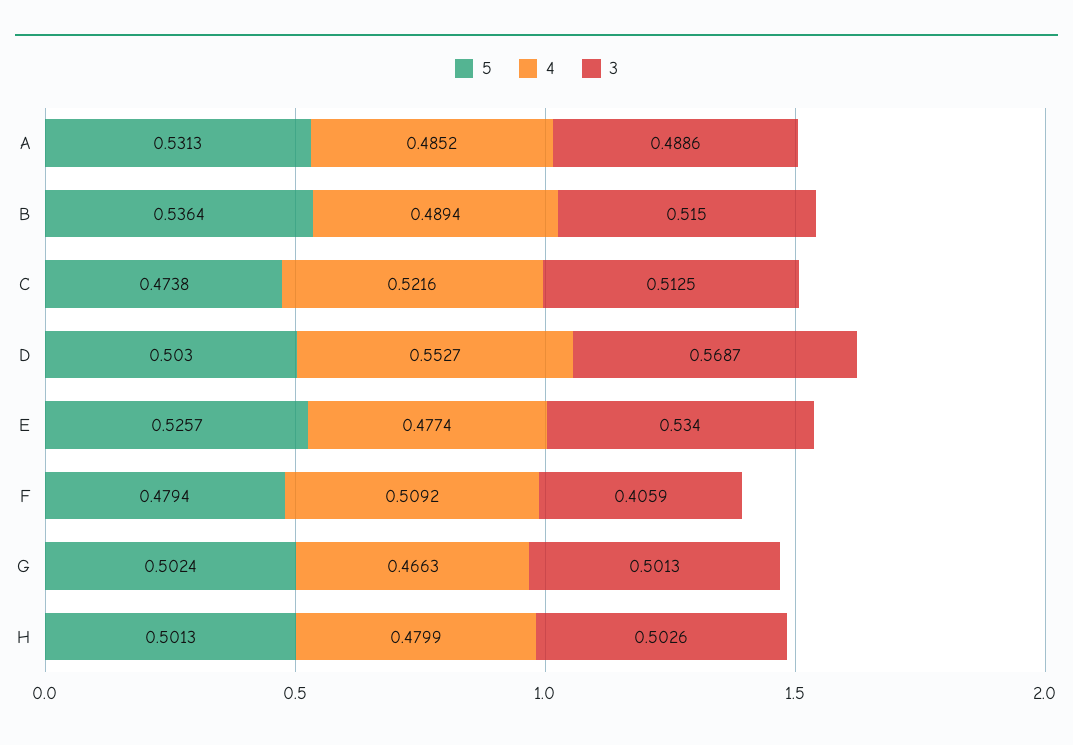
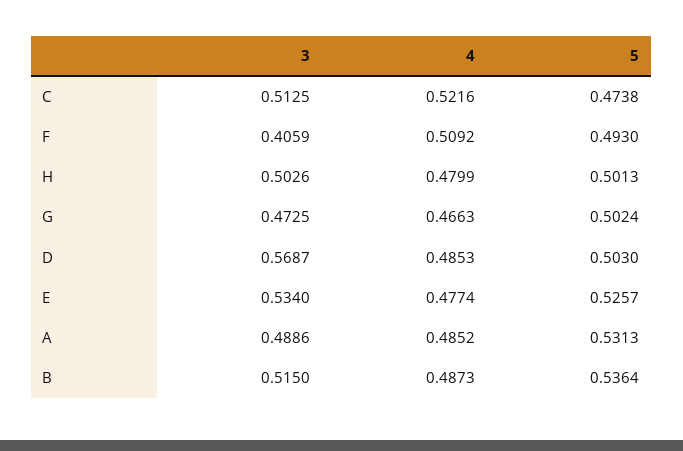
  {
    "5": {
      "A": 0.5313,
      "B": 0.5364,
      "C": 0.4738,
      "D": 0.503,
      "E": 0.5257,
-     "F": 0.4794,
+     "F": 0.493,
      "G": 0.5024,
      "H": 0.5013
    },
    "4": {
      "A": 0.4852,
-     "B": 0.4894,
+     "B": 0.4873,
      "C": 0.5216,
-     "D": 0.5527,
+     "D": 0.4853,
      "E": 0.4774,
      "F": 0.5092,
      "G": 0.4663,
      "H": 0.4799
    },
    "3": {
      "A": 0.4886,
      "B": 0.515,
      "C": 0.5125,
      "D": 0.5687,
      "E": 0.534,
      "F": 0.4059,
-     "G": 0.5013,
+     "G": 0.4725,
      "H": 0.5026
    }
  }

